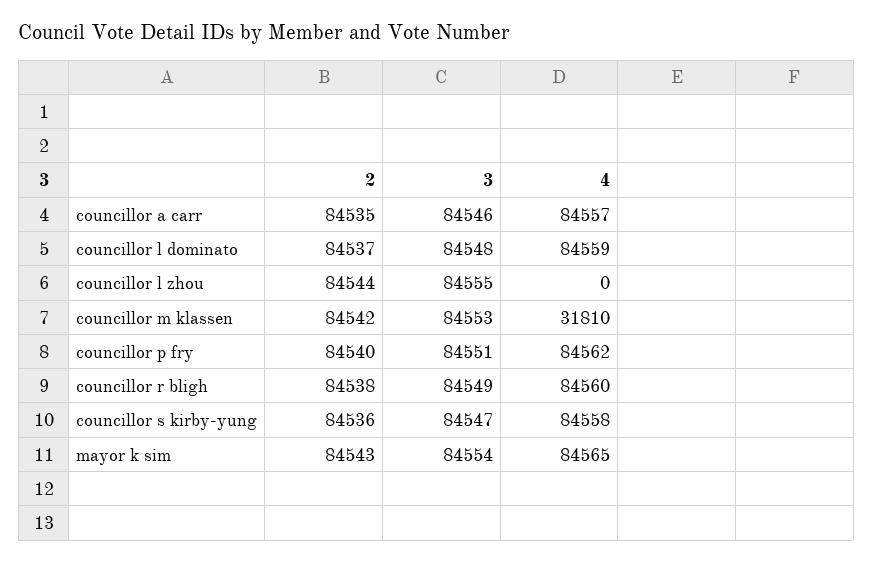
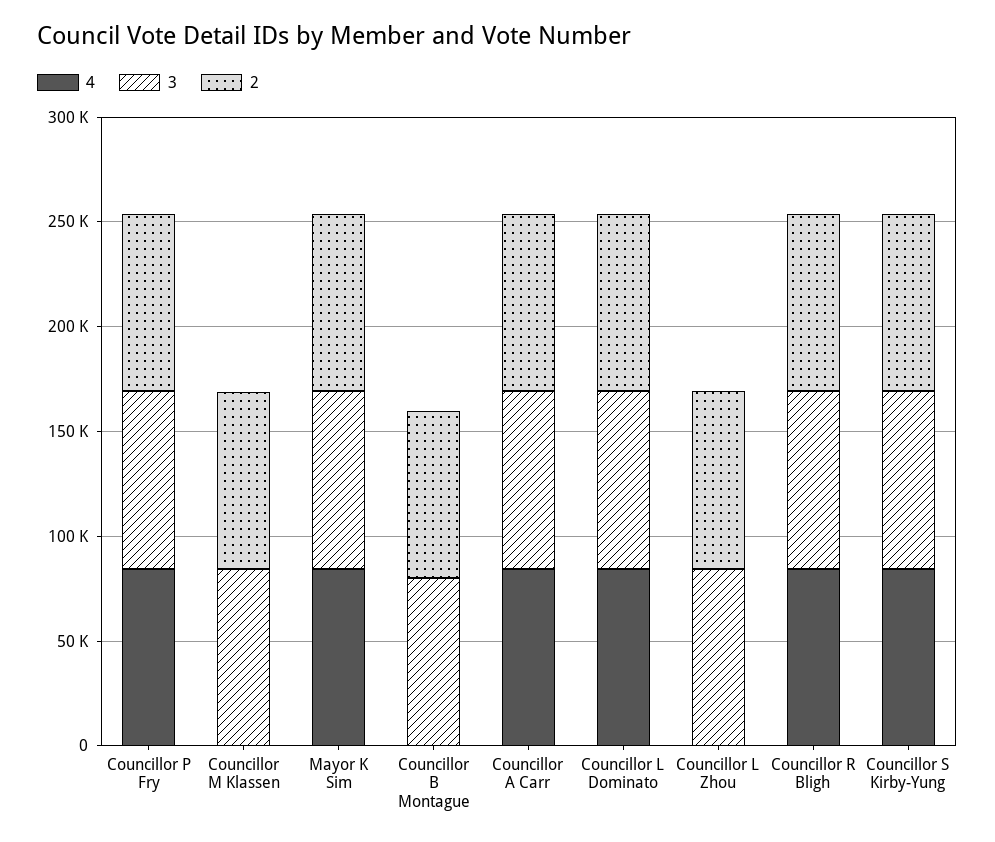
  {
    "2": {
      "councillor a carr": 84535,
      "councillor l dominato": 84537,
      "councillor l zhou": 84544,
      "councillor m klassen": 84542,
      "councillor p fry": 84540,
      "councillor r bligh": 84538,
      "councillor s kirby-yung": 84536,
-     "mayor k sim": 84543
+     "mayor k sim": 84543,
+     "Councillor B Montague": 80000
    },
    "3": {
      "councillor a carr": 84546,
      "councillor l dominato": 84548,
      "councillor l zhou": 84555,
      "councillor m klassen": 84553,
      "councillor p fry": 84551,
      "councillor r bligh": 84549,
      "councillor s kirby-yung": 84547,
-     "mayor k sim": 84554
+     "mayor k sim": 84554,
+     "Councillor B Montague": 80000
    },
    "4": {
      "councillor a carr": 84557,
      "councillor l dominato": 84559,
      "councillor l zhou": 0,
-     "councillor m klassen": 31810,
+     "councillor m klassen": 0,
      "councillor p fry": 84562,
      "councillor r bligh": 84560,
      "councillor s kirby-yung": 84558,
-     "mayor k sim": 84565
+     "mayor k sim": 84565,
+     "Councillor B Montague": 0
    }
  }

